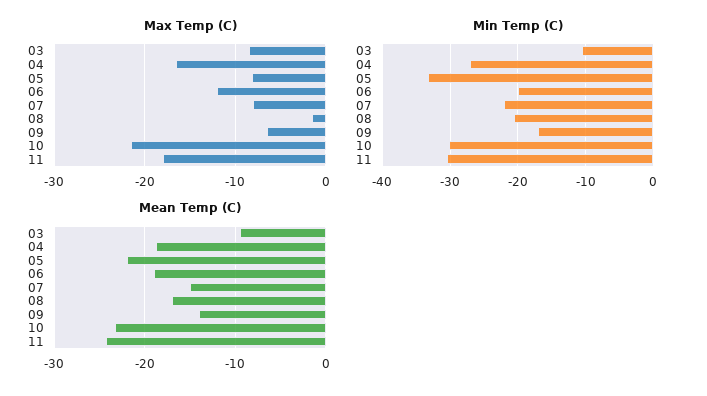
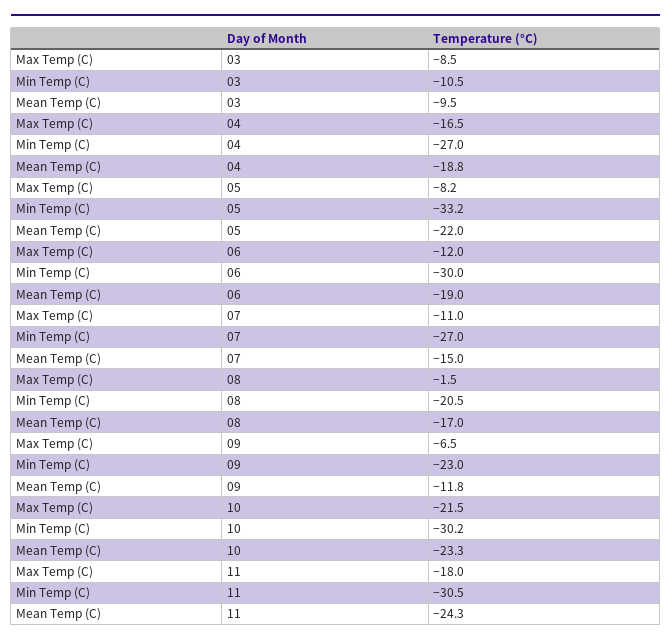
  {
    "Max Temp (C)": {
      "03": -8.5,
      "04": -16.5,
      "05": -8.2,
      "06": -12,
-     "07": -8,
+     "07": -11,
      "08": -1.5,
      "09": -6.5,
      "10": -21.5,
      "11": -18
    },
    "Min Temp (C)": {
      "03": -10.5,
      "04": -27,
      "05": -33.2,
-     "06": -20,
+     "06": -30,
-     "07": -22,
+     "07": -27,
      "08": -20.5,
-     "09": -17,
+     "09": -23,
      "10": -30.2,
      "11": -30.5
    },
    "Mean Temp (C)": {
      "03": -9.5,
      "04": -18.8,
      "05": -22,
      "06": -19,
      "07": -15,
      "08": -17,
-     "09": -14,
+     "09": -11.8,
      "10": -23.3,
      "11": -24.3
    }
  }

